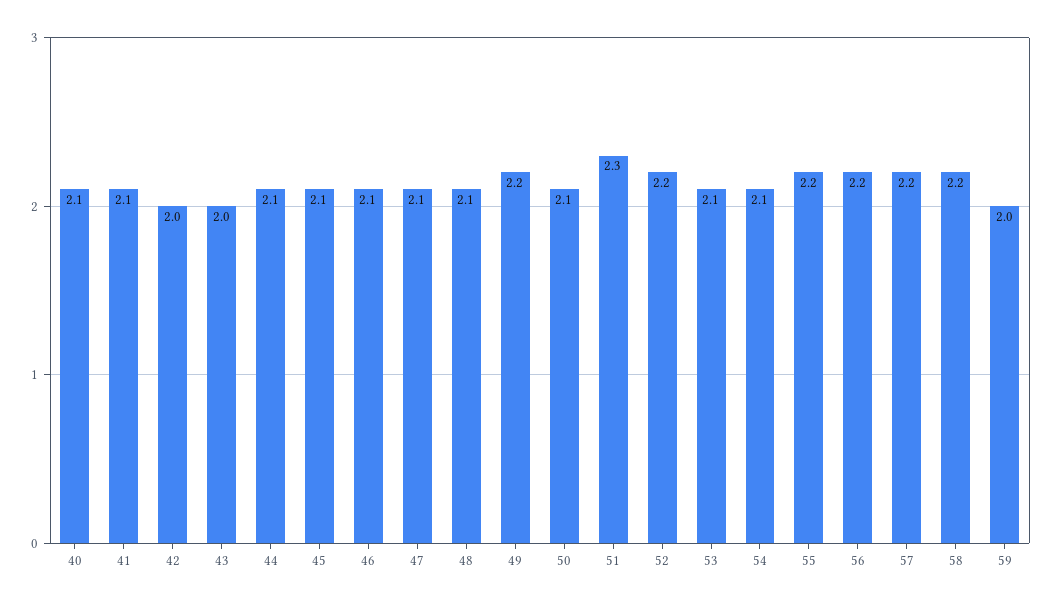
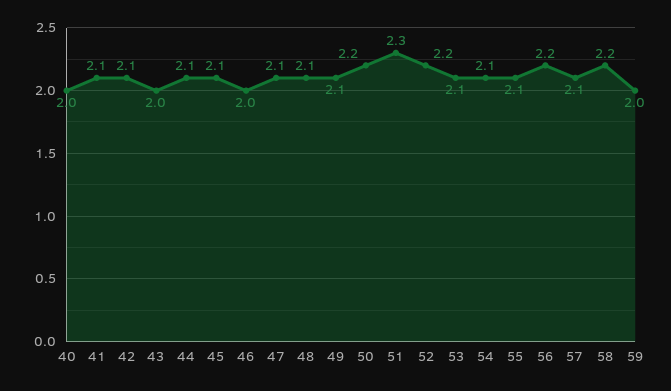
  {
-   "40": 2.1,
+   "40": 2,
    "41": 2.1,
-   "42": 2,
+   "42": 2.1,
    "43": 2,
    "44": 2.1,
    "45": 2.1,
-   "46": 2.1,
+   "46": 2,
    "47": 2.1,
    "48": 2.1,
-   "49": 2.2,
+   "49": 2.1,
-   "50": 2.1,
+   "50": 2.2,
    "51": 2.3,
    "52": 2.2,
    "53": 2.1,
    "54": 2.1,
-   "55": 2.2,
+   "55": 2.1,
    "56": 2.2,
-   "57": 2.2,
+   "57": 2.1,
    "58": 2.2,
    "59": 2
  }

